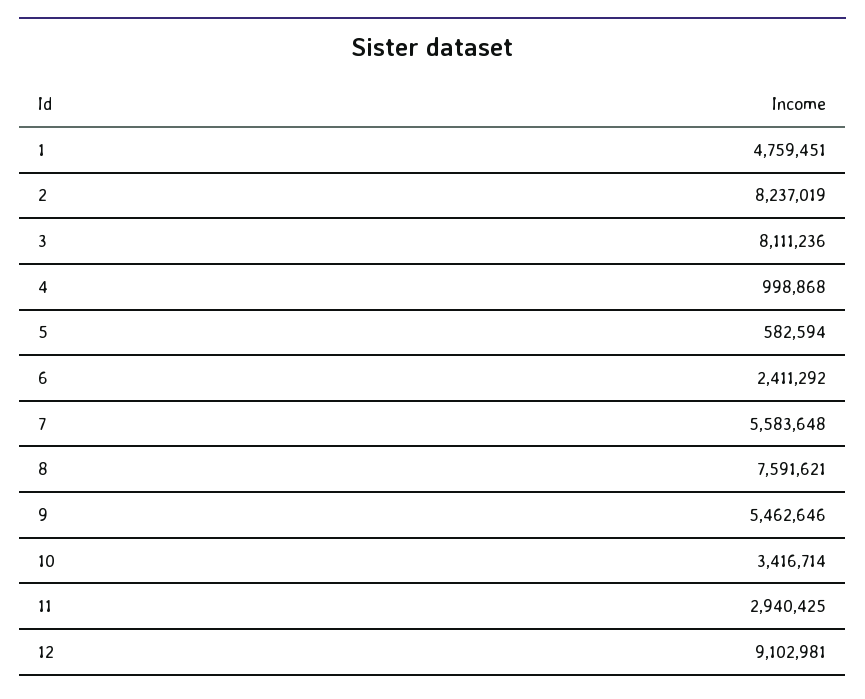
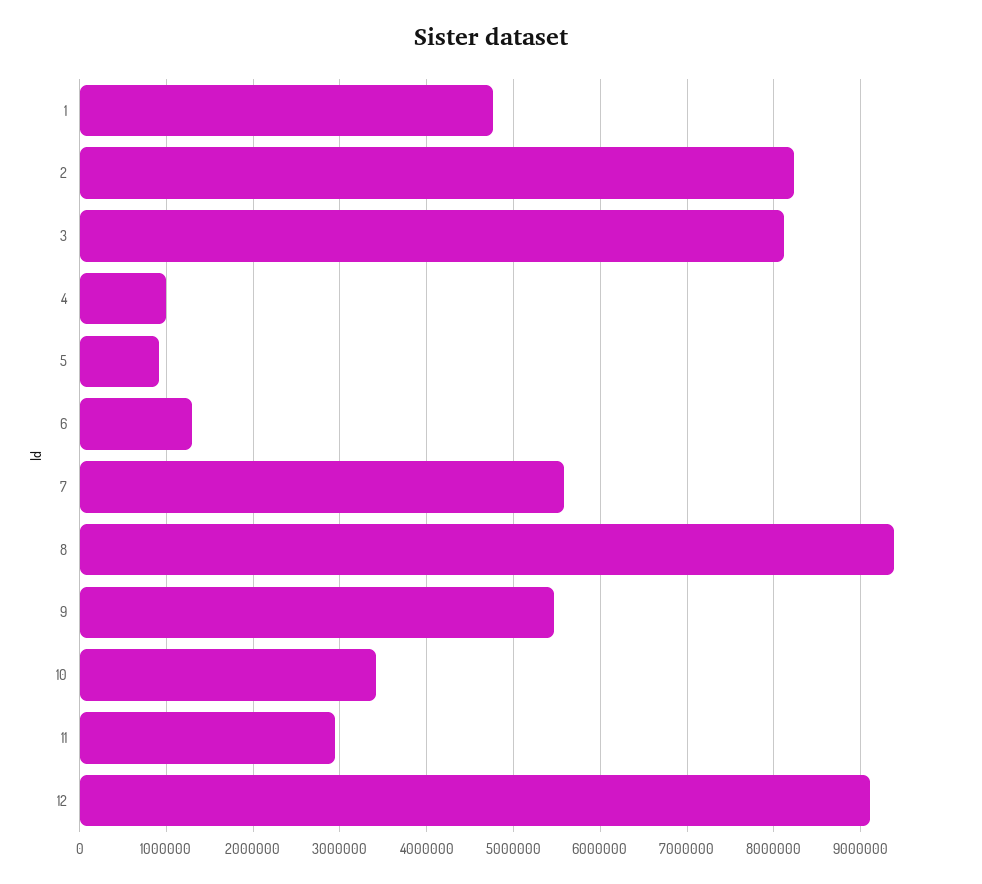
  {
    "1": 4759451,
    "2": 8237019,
    "3": 8111236,
    "4": 998868,
-   "5": 582594,
+   "5": 900000,
-   "6": 2411292,
+   "6": 1300000,
    "7": 5583648,
-   "8": 7591621,
+   "8": 9400000,
    "9": 5462646,
    "10": 3416714,
    "11": 2940425,
    "12": 9102981
  }

